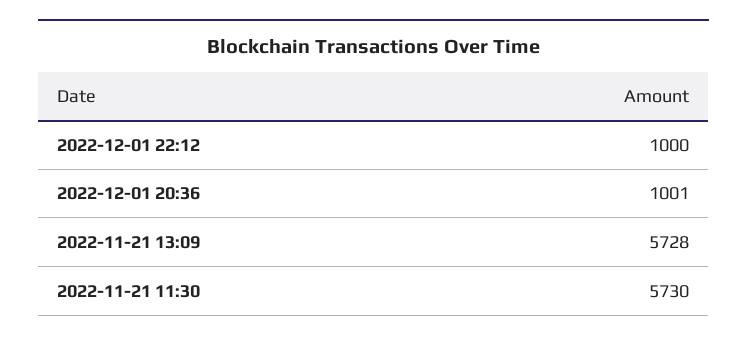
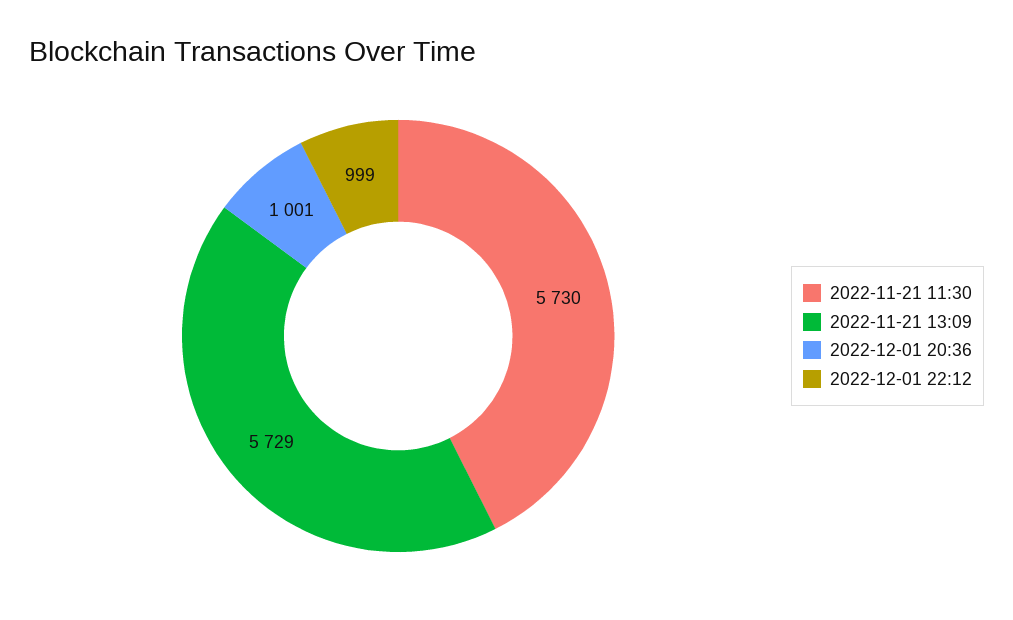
  {
-   "2022-12-01 22:12": 1000,
+   "2022-12-01 22:12": 999,
    "2022-12-01 20:36": 1001,
-   "2022-11-21 13:09": 5728,
+   "2022-11-21 13:09": 5729,
    "2022-11-21 11:30": 5730
  }

